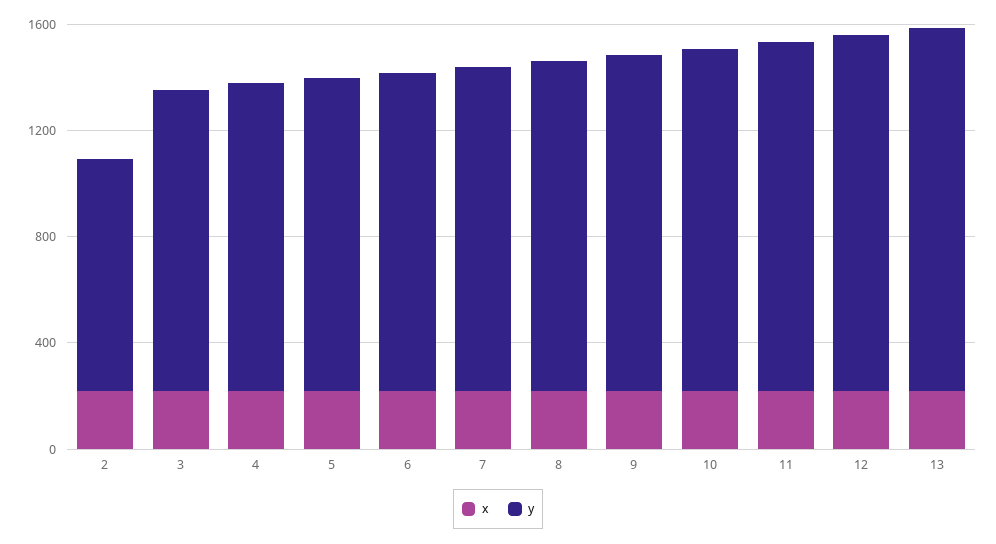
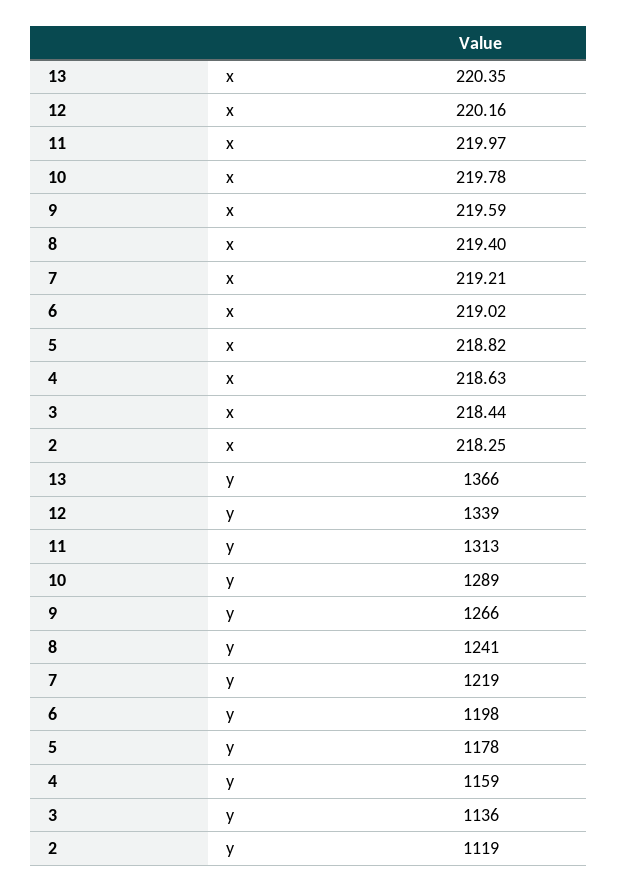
  {
    "x": {
      "2": 218.25,
      "3": 218.44,
      "4": 218.63,
      "5": 218.82,
      "6": 219.02,
      "7": 219.21,
      "8": 219.4,
      "9": 219.59,
      "10": 219.78,
      "11": 219.97,
      "12": 220.16,
      "13": 220.35
    },
    "y": {
-     "2": 900,
+     "2": 1119,
      "3": 1136,
      "4": 1159,
      "5": 1178,
      "6": 1198,
      "7": 1219,
      "8": 1241,
      "9": 1266,
      "10": 1289,
      "11": 1313,
      "12": 1339,
      "13": 1366
    }
  }

